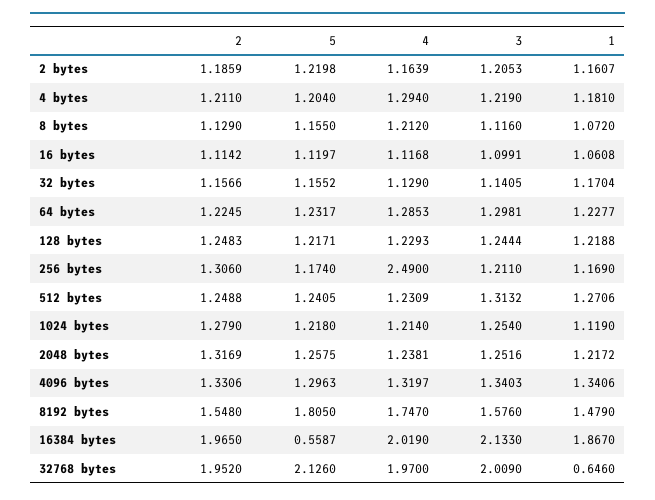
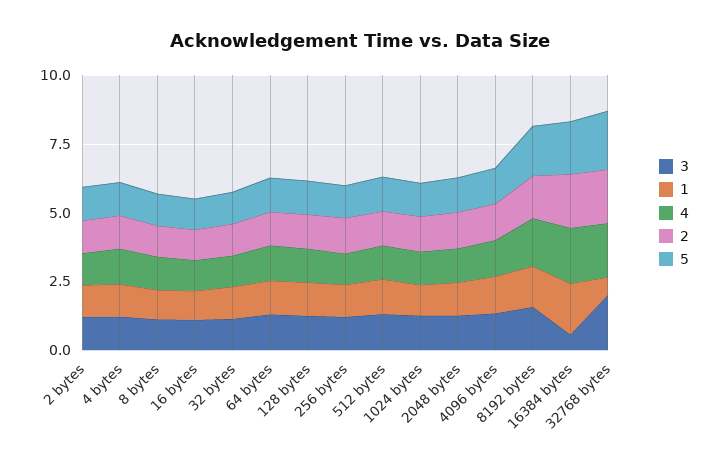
  {
    "2": {
      "2 bytes": 1.1859,
      "4 bytes": 1.211,
      "8 bytes": 1.129,
      "16 bytes": 1.1142,
      "32 bytes": 1.1566,
      "64 bytes": 1.2245,
      "128 bytes": 1.2483,
      "256 bytes": 1.306,
      "512 bytes": 1.2488,
      "1024 bytes": 1.279,
      "2048 bytes": 1.3169,
      "4096 bytes": 1.3306,
      "8192 bytes": 1.548,
      "16384 bytes": 1.965,
      "32768 bytes": 1.952
    },
    "5": {
      "2 bytes": 1.2198,
      "4 bytes": 1.204,
      "8 bytes": 1.155,
      "16 bytes": 1.1197,
      "32 bytes": 1.1552,
      "64 bytes": 1.2317,
      "128 bytes": 1.2171,
      "256 bytes": 1.174,
      "512 bytes": 1.2405,
      "1024 bytes": 1.218,
      "2048 bytes": 1.2575,
      "4096 bytes": 1.2963,
      "8192 bytes": 1.805,
-     "16384 bytes": 0.5587,
+     "16384 bytes": 2,
      "32768 bytes": 2.126
    },
    "4": {
      "2 bytes": 1.1639,
      "4 bytes": 1.294,
      "8 bytes": 1.212,
      "16 bytes": 1.1168,
      "32 bytes": 1.129,
      "64 bytes": 1.2853,
      "128 bytes": 1.2293,
-     "256 bytes": 2.49,
+     "256 bytes": 1,
      "512 bytes": 1.2309,
      "1024 bytes": 1.214,
      "2048 bytes": 1.2381,
      "4096 bytes": 1.3197,
      "8192 bytes": 1.747,
      "16384 bytes": 2.019,
      "32768 bytes": 1.97
    },
    "3": {
      "2 bytes": 1.2053,
      "4 bytes": 1.219,
      "8 bytes": 1.116,
      "16 bytes": 1.0991,
      "32 bytes": 1.1405,
      "64 bytes": 1.2981,
      "128 bytes": 1.2444,
      "256 bytes": 1.211,
      "512 bytes": 1.3132,
      "1024 bytes": 1.254,
      "2048 bytes": 1.2516,
      "4096 bytes": 1.3403,
      "8192 bytes": 1.576,
-     "16384 bytes": 2.133,
+     "16384 bytes": 0.5,
      "32768 bytes": 2.009
    },
    "1": {
      "2 bytes": 1.1607,
      "4 bytes": 1.181,
      "8 bytes": 1.072,
      "16 bytes": 1.0608,
      "32 bytes": 1.1704,
      "64 bytes": 1.2277,
      "128 bytes": 1.2188,
      "256 bytes": 1.169,
      "512 bytes": 1.2706,
      "1024 bytes": 1.119,
      "2048 bytes": 1.2172,
      "4096 bytes": 1.3406,
      "8192 bytes": 1.479,
      "16384 bytes": 1.867,
      "32768 bytes": 0.646
    }
  }

